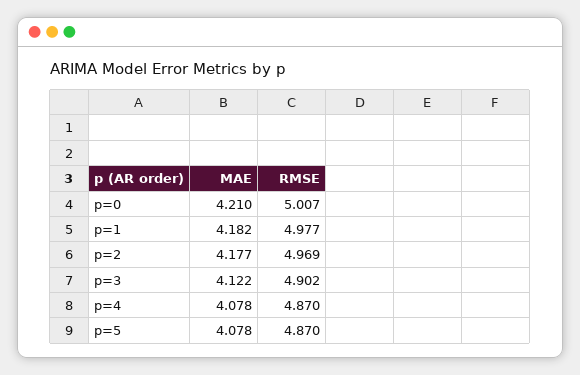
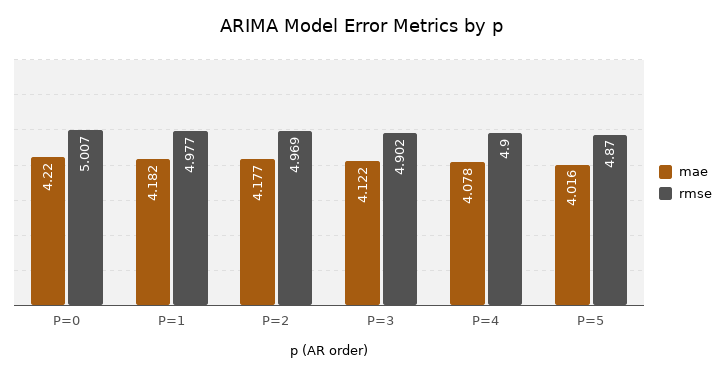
  {
    "MAE": {
-     "p=0": 4.21,
+     "p=0": 4.22,
      "p=1": 4.182,
      "p=2": 4.177,
      "p=3": 4.122,
      "p=4": 4.078,
-     "p=5": 4.078
+     "p=5": 4.016
    },
    "RMSE": {
      "p=0": 5.007,
      "p=1": 4.977,
      "p=2": 4.969,
      "p=3": 4.902,
-     "p=4": 4.87,
+     "p=4": 4.9,
      "p=5": 4.87
    }
  }

